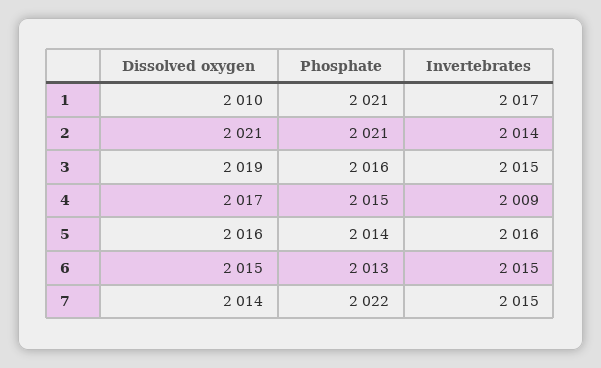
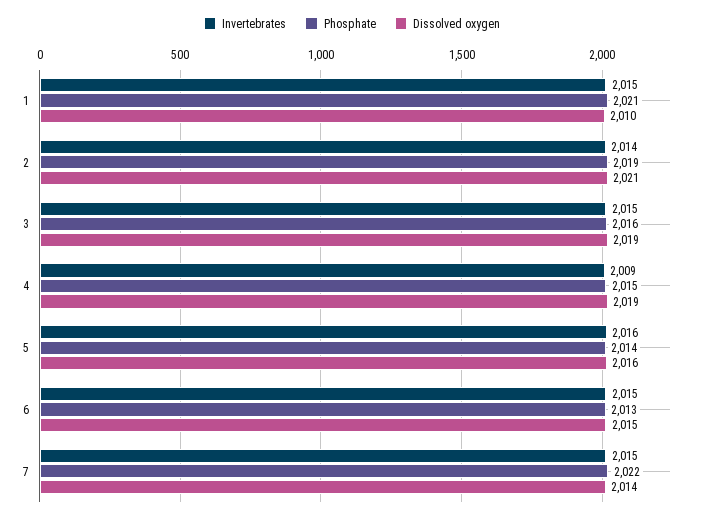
  {
    "Dissolved oxygen": {
      "1": 2010,
      "2": 2021,
      "3": 2019,
-     "4": 2017,
+     "4": 2019,
      "5": 2016,
      "6": 2015,
      "7": 2014
    },
    "Phosphate": {
      "1": 2021,
-     "2": 2021,
+     "2": 2019,
      "3": 2016,
      "4": 2015,
      "5": 2014,
      "6": 2013,
      "7": 2022
    },
    "Invertebrates": {
-     "1": 2017,
+     "1": 2015,
      "2": 2014,
      "3": 2015,
      "4": 2009,
      "5": 2016,
      "6": 2015,
      "7": 2015
    }
  }

